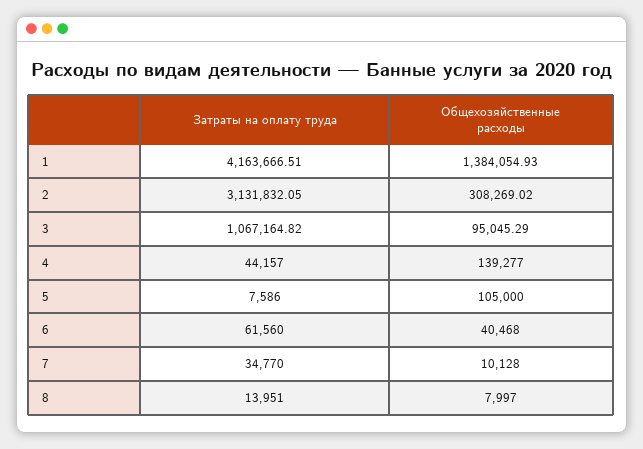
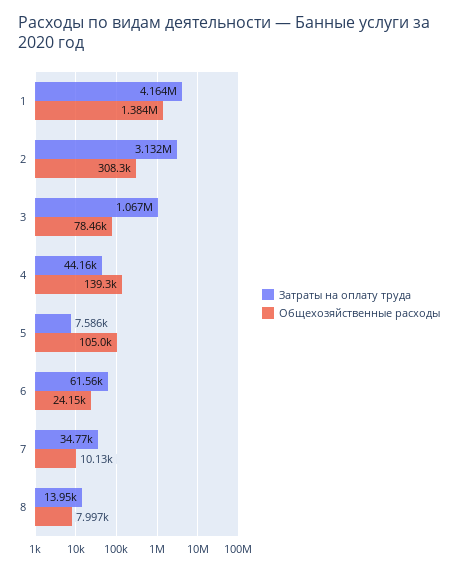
  {
    "Затраты на оплату труда": {
      "1": 4163666.51,
      "2": 3131832.05,
      "3": 1067164.82,
      "4": 44157,
      "5": 7586,
      "6": 61560,
      "7": 34770,
      "8": 13951
    },
    "Общехозяйственные расходы": {
      "1": 1384054.93,
      "2": 308269.02,
-     "3": 95045.29,
+     "3": 78460,
      "4": 139277,
      "5": 105000,
-     "6": 40468,
+     "6": 24150,
      "7": 10128,
      "8": 7997
    }
  }

